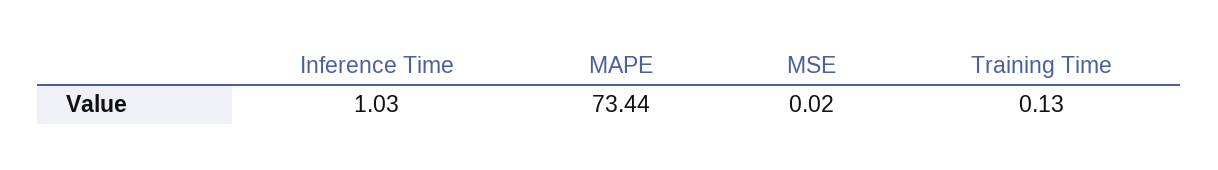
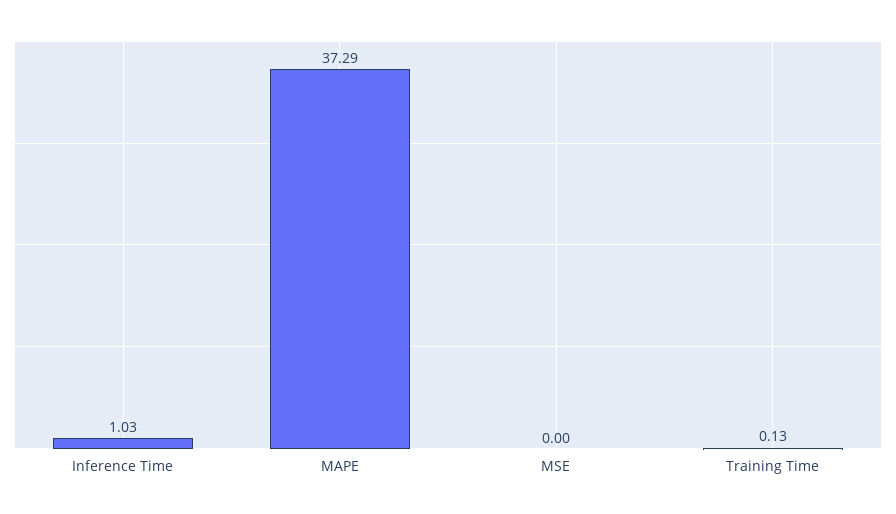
  {
    "Inference Time": 1.03,
-   "MAPE": 73.44,
+   "MAPE": 37.29,
-   "MSE": 0.02,
+   "MSE": 0,
    "Training Time": 0.13
  }

